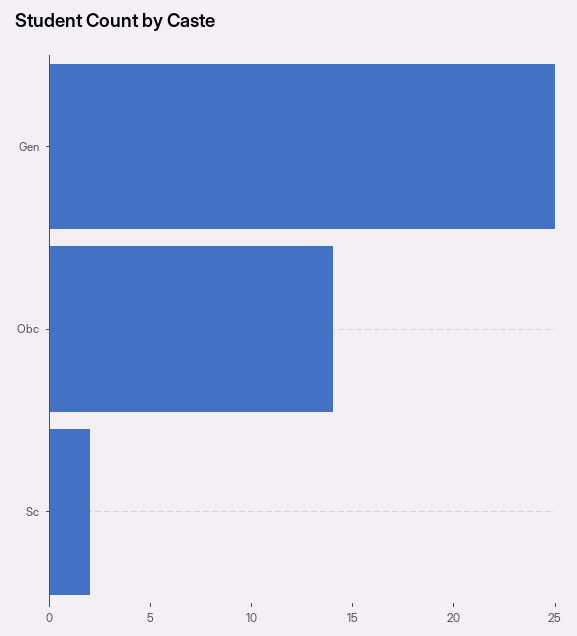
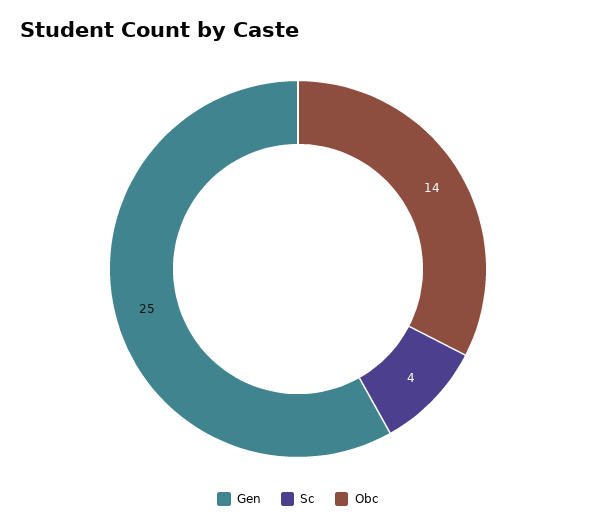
  {
    "Gen": 25,
    "Obc": 14,
-   "Sc": 2
+   "Sc": 4
  }

